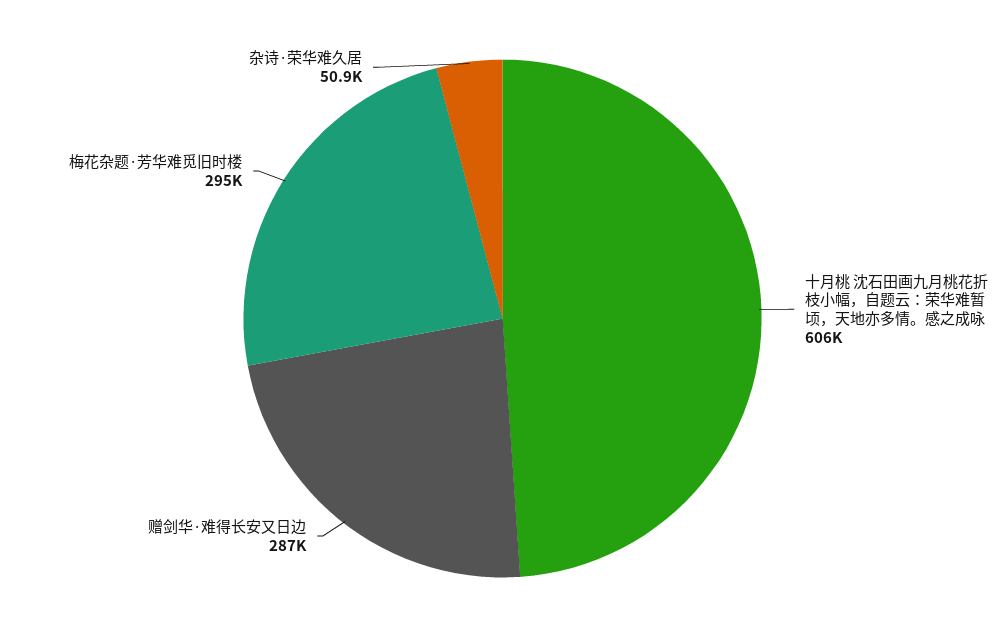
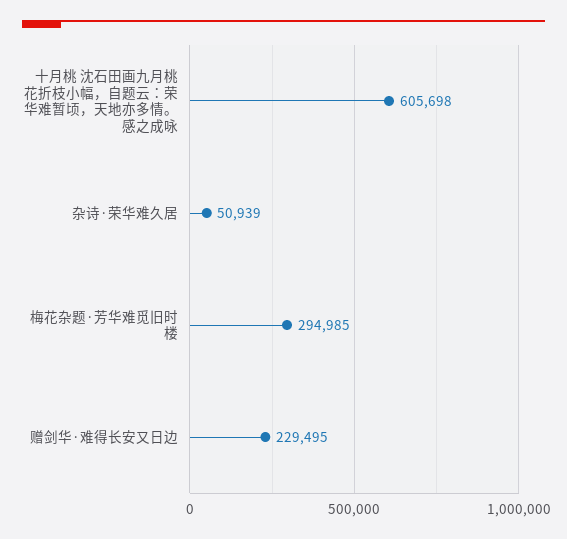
  {
    "十月桃 沈石田画九月桃花折枝小幅，自题云：荣华难暂顷，天地亦多情。感之成咏": 605698,
-   "赠剑华·难得长安又日边": 287000,
+   "赠剑华·难得长安又日边": 229495,
    "梅花杂题·芳华难觅旧时楼": 294985,
    "杂诗·荣华难久居": 50939
  }

